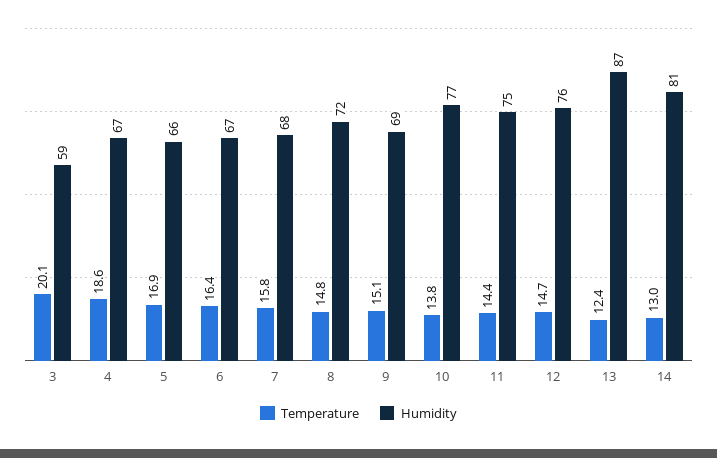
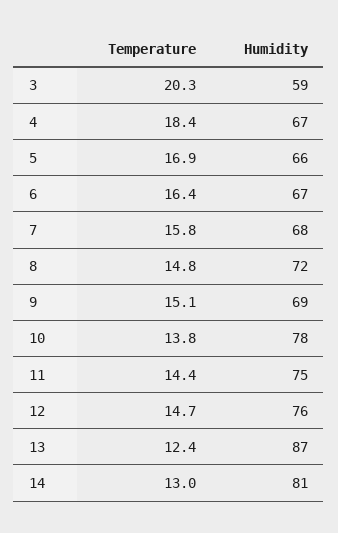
  {
    "Temperature": {
-     "3": 20.1,
+     "3": 20.3,
-     "4": 18.6,
+     "4": 18.4,
      "5": 16.9,
      "6": 16.4,
      "7": 15.8,
      "8": 14.8,
      "9": 15.1,
      "10": 13.8,
      "11": 14.4,
      "12": 14.7,
      "13": 12.4,
      "14": 13
    },
    "Humidity": {
      "3": 59,
      "4": 67,
      "5": 66,
      "6": 67,
      "7": 68,
      "8": 72,
      "9": 69,
-     "10": 77,
+     "10": 78,
      "11": 75,
      "12": 76,
      "13": 87,
      "14": 81
    }
  }

